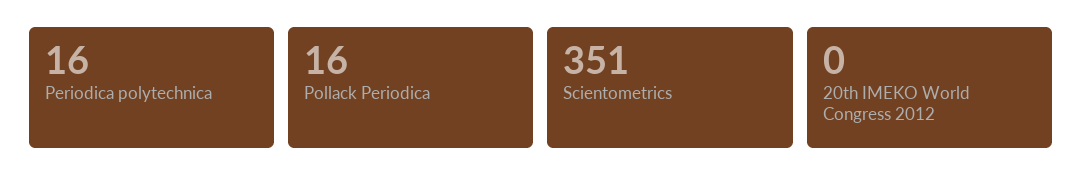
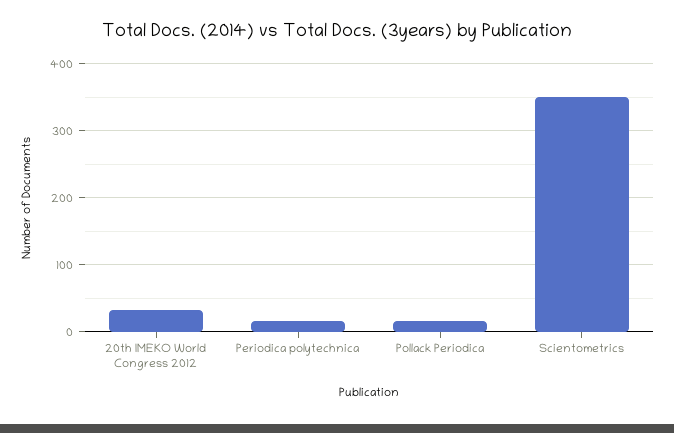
  {
    "Periodica polytechnica": 16,
    "Pollack Periodica": 16,
    "Scientometrics": 351,
-   "20th IMEKO World Congress 2012": 0
+   "20th IMEKO World Congress 2012": 30
  }

